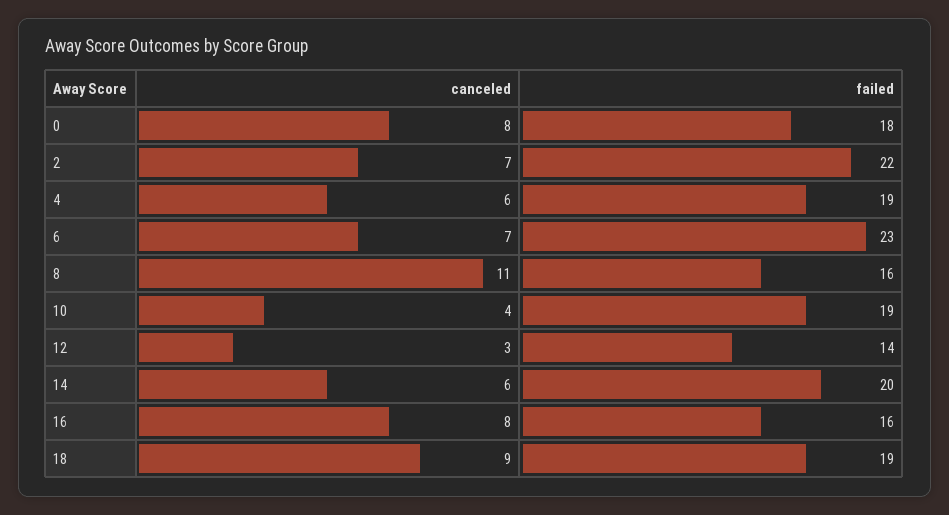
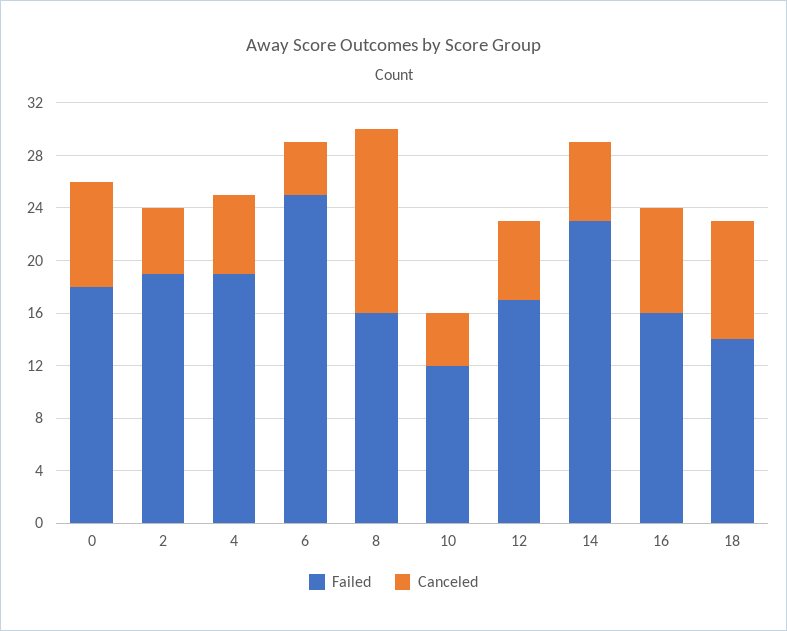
  {
    "canceled": {
      "0": 8,
-     "2": 7,
+     "2": 5,
      "4": 6,
-     "6": 7,
+     "6": 4,
-     "8": 11,
+     "8": 14,
      "10": 4,
-     "12": 3,
+     "12": 6,
      "14": 6,
      "16": 8,
      "18": 9
    },
    "failed": {
      "0": 18,
-     "2": 22,
+     "2": 19,
      "4": 19,
-     "6": 23,
+     "6": 25,
      "8": 16,
-     "10": 19,
+     "10": 12,
-     "12": 14,
+     "12": 17,
-     "14": 20,
+     "14": 23,
      "16": 16,
-     "18": 19
+     "18": 14
    }
  }

